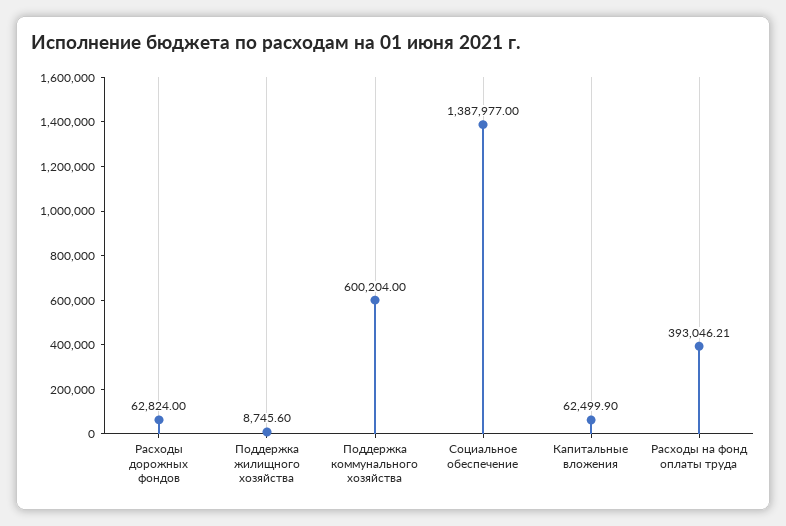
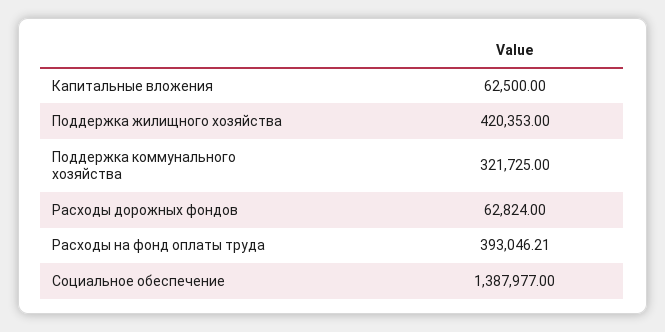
  {
    "Расходы дорожных фондов": 62824,
-   "Поддержка жилищного хозяйства": 8745.6,
+   "Поддержка жилищного хозяйства": 420353,
-   "Поддержка коммунального хозяйства": 600204,
+   "Поддержка коммунального хозяйства": 321725,
    "Социальное обеспечение": 1387977,
-   "Капитальные вложения": 62499.9,
+   "Капитальные вложения": 62500,
    "Расходы на фонд оплаты труда": 393046.21
  }

